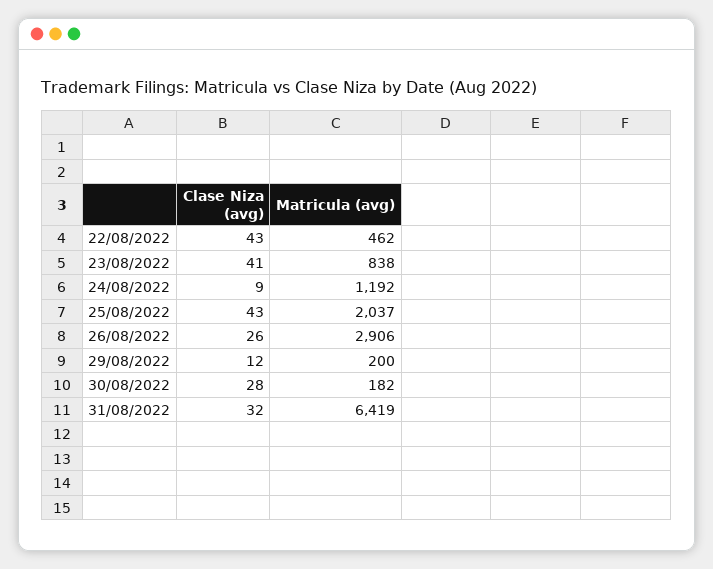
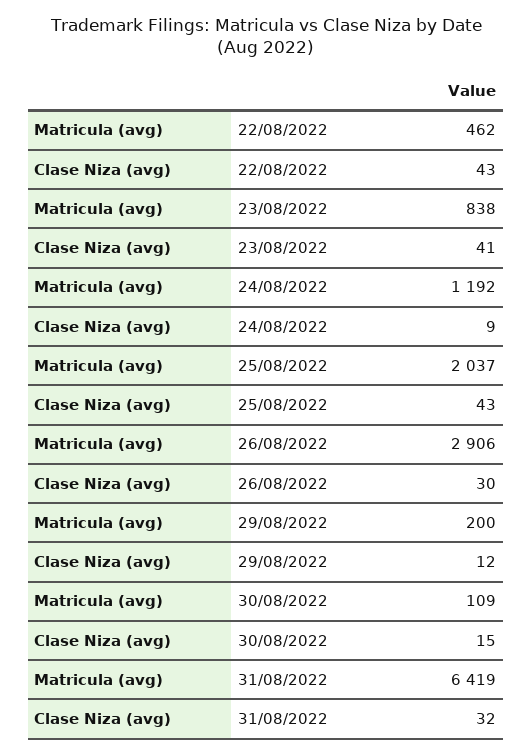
  {
    "Clase Niza (avg)": {
      "22/08/2022": 43,
      "23/08/2022": 41,
      "24/08/2022": 9,
      "25/08/2022": 43,
-     "26/08/2022": 26,
+     "26/08/2022": 30,
      "29/08/2022": 12,
-     "30/08/2022": 28,
+     "30/08/2022": 15,
      "31/08/2022": 32
    },
    "Matricula (avg)": {
      "22/08/2022": 462,
      "23/08/2022": 838,
      "24/08/2022": 1192,
      "25/08/2022": 2037,
      "26/08/2022": 2906,
      "29/08/2022": 200,
-     "30/08/2022": 182,
+     "30/08/2022": 109,
      "31/08/2022": 6419
    }
  }

